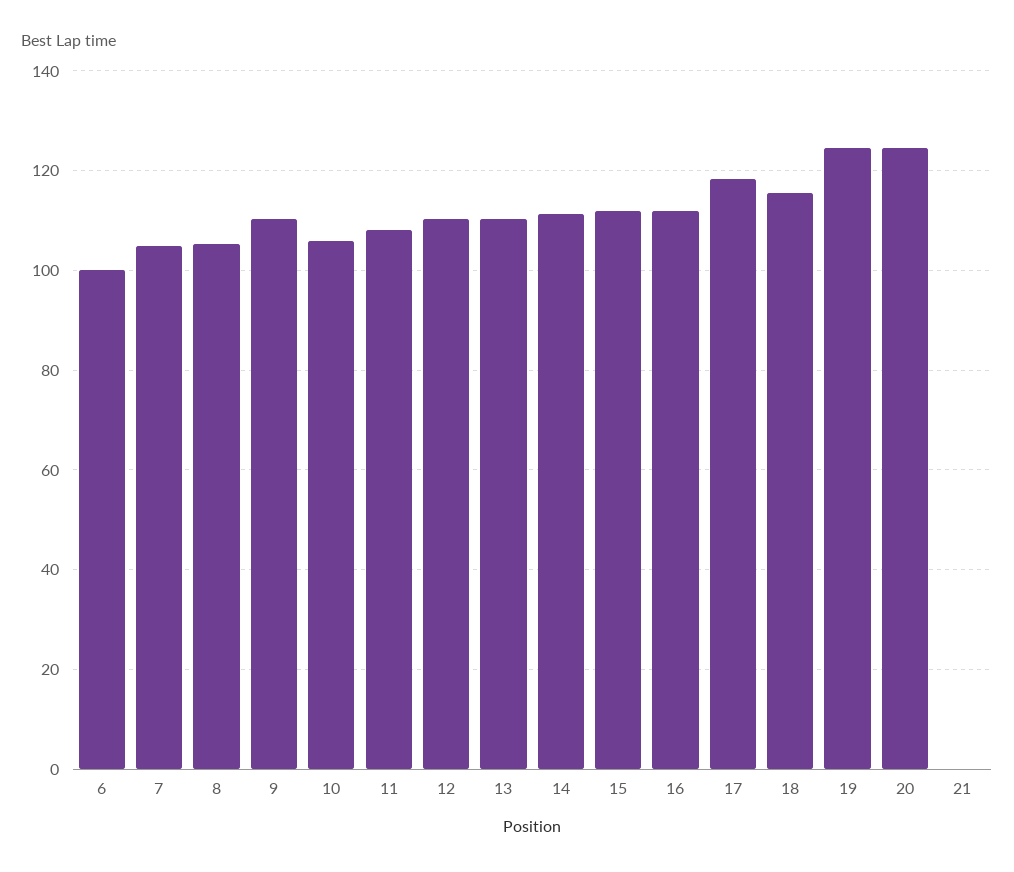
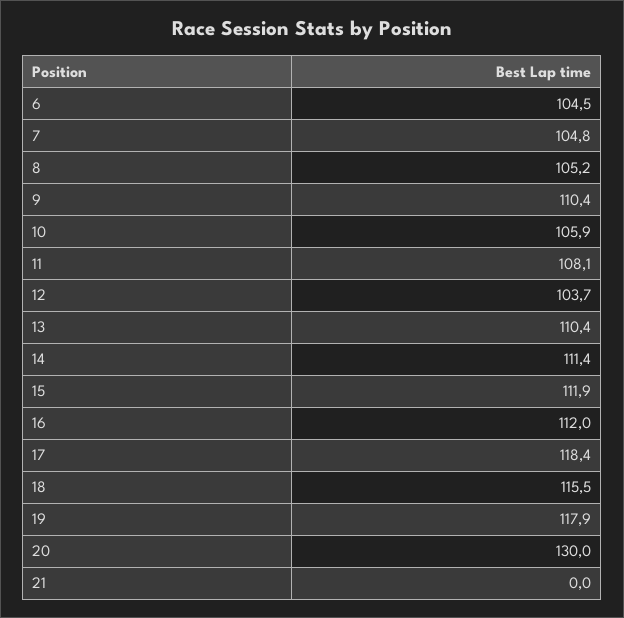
  {
-   "6": 100,
+   "6": 104.5,
    "7": 104.8,
    "8": 105.2,
    "9": 110.4,
    "10": 105.9,
    "11": 108.1,
-   "12": 110,
+   "12": 103.7,
    "13": 110.4,
    "14": 111.4,
    "15": 111.9,
    "16": 112,
    "17": 118.4,
    "18": 115.5,
-   "19": 124,
+   "19": 117.9,
-   "20": 124,
+   "20": 130,
    "21": 0
  }

